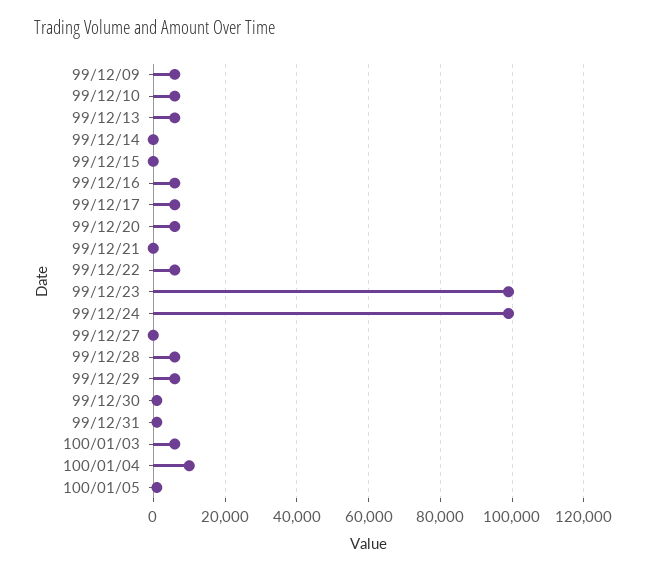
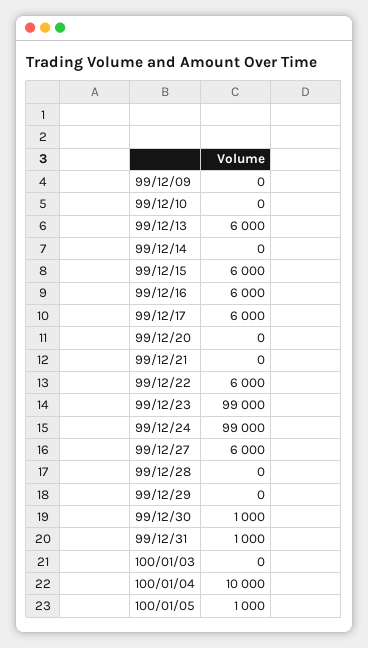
  {
-   "99/12/09": 6000,
+   "99/12/09": 0,
-   "99/12/10": 6000,
+   "99/12/10": 0,
    "99/12/13": 6000,
    "99/12/14": 0,
-   "99/12/15": 0,
+   "99/12/15": 6000,
    "99/12/16": 6000,
    "99/12/17": 6000,
-   "99/12/20": 6000,
+   "99/12/20": 0,
    "99/12/21": 0,
    "99/12/22": 6000,
    "99/12/23": 99000,
    "99/12/24": 99000,
-   "99/12/27": 0,
+   "99/12/27": 6000,
-   "99/12/28": 6000,
+   "99/12/28": 0,
-   "99/12/29": 6000,
+   "99/12/29": 0,
    "99/12/30": 1000,
    "99/12/31": 1000,
-   "100/01/03": 6000,
+   "100/01/03": 0,
    "100/01/04": 10000,
    "100/01/05": 1000
  }

